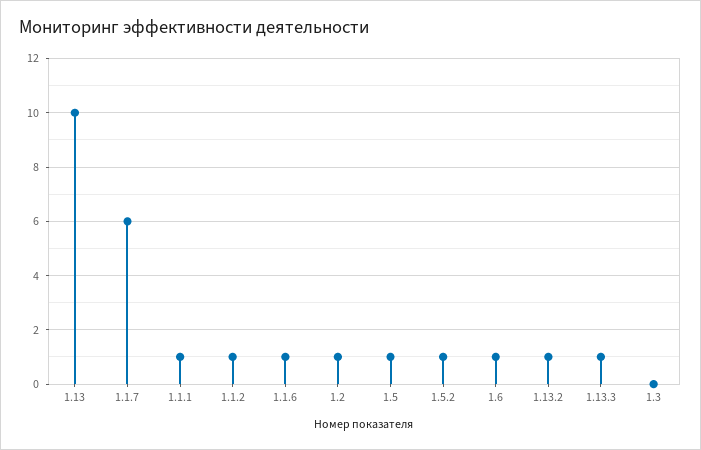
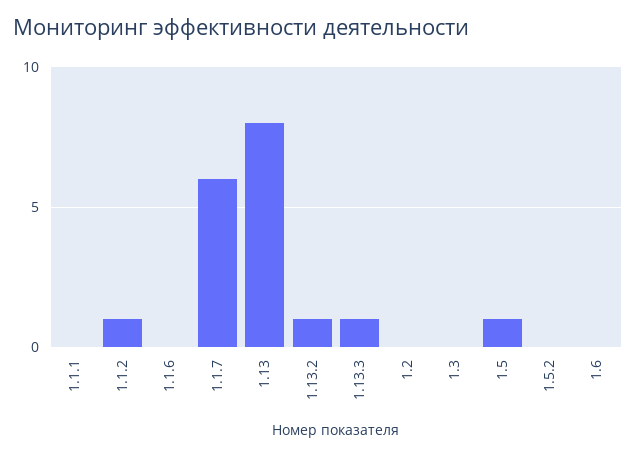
  {
-   "1.13": 10,
+   "1.13": 8,
    "1.1.7": 6,
-   "1.1.1": 1,
+   "1.1.1": 0,
    "1.1.2": 1,
-   "1.1.6": 1,
+   "1.1.6": 0,
-   "1.2": 1,
+   "1.2": 0,
    "1.5": 1,
-   "1.5.2": 1,
+   "1.5.2": 0,
-   "1.6": 1,
+   "1.6": 0,
    "1.13.2": 1,
    "1.13.3": 1,
    "1.3": 0
  }

